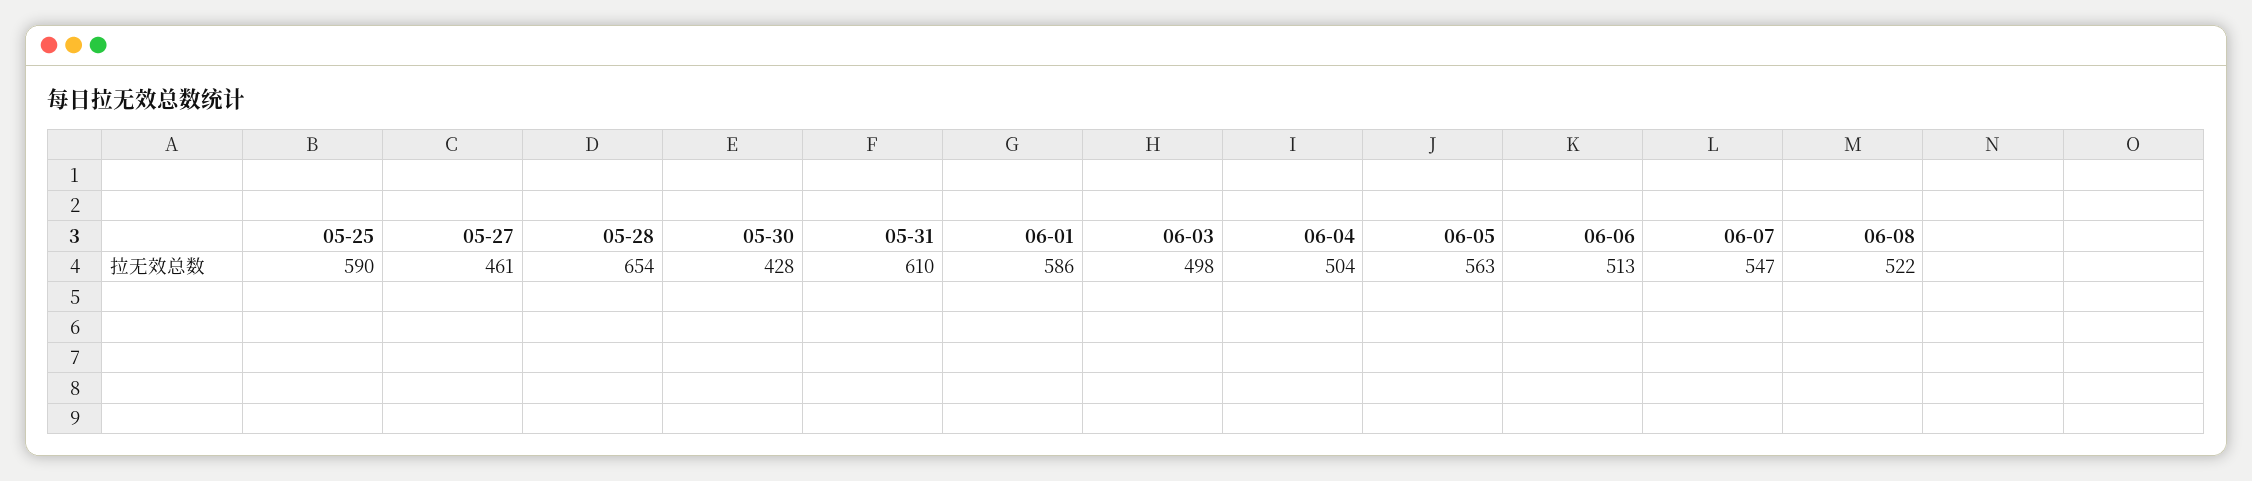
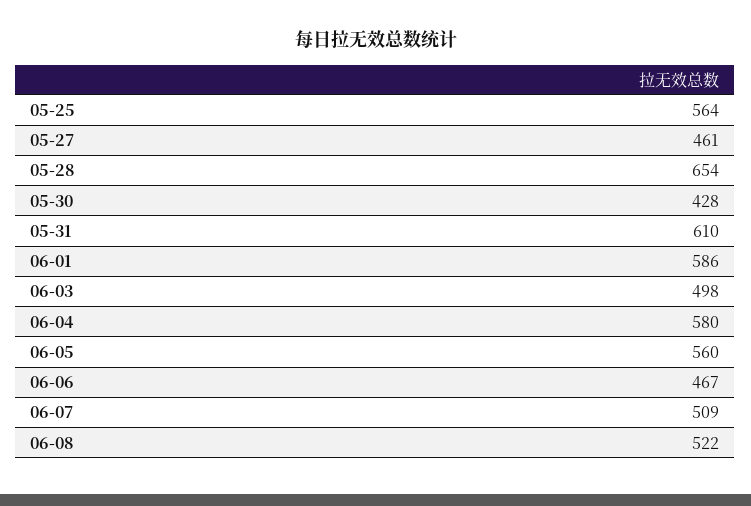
  {
-   "05-25": 590,
+   "05-25": 564,
    "05-27": 461,
    "05-28": 654,
    "05-30": 428,
    "05-31": 610,
    "06-01": 586,
    "06-03": 498,
-   "06-04": 504,
+   "06-04": 580,
-   "06-05": 563,
+   "06-05": 560,
-   "06-06": 513,
+   "06-06": 467,
-   "06-07": 547,
+   "06-07": 509,
    "06-08": 522
  }

